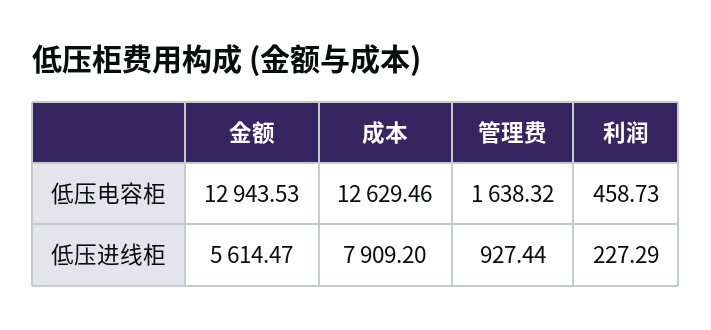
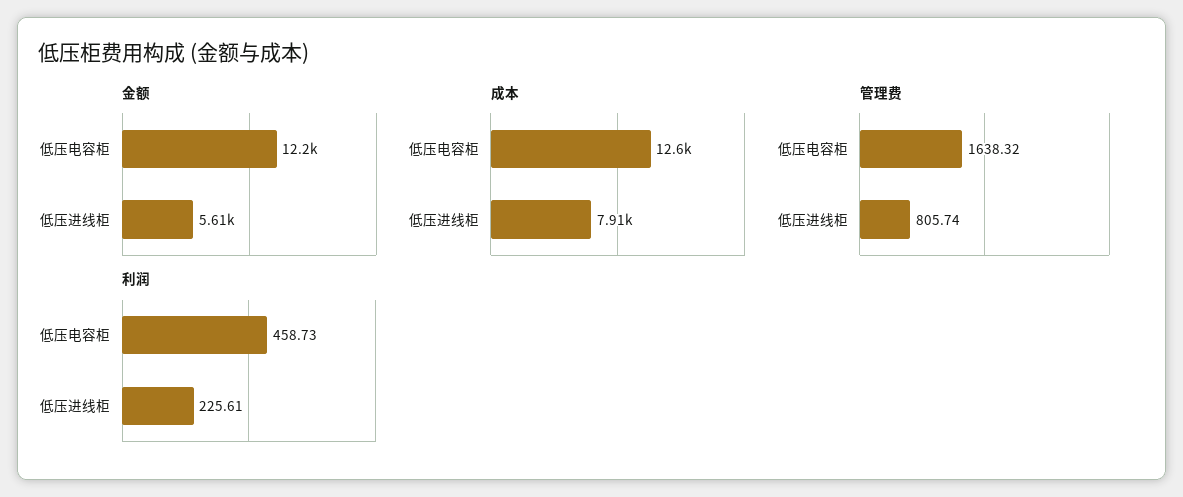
  {
    "金额": {
-     "低压电容柜": 12943.53,
+     "低压电容柜": 12200,
      "低压进线柜": 5614.47
    },
    "成本": {
      "低压电容柜": 12629.46,
      "低压进线柜": 7909.2
    },
    "管理费": {
      "低压电容柜": 1638.32,
-     "低压进线柜": 927.44
+     "低压进线柜": 805.74
    },
    "利润": {
      "低压电容柜": 458.73,
-     "低压进线柜": 227.29
+     "低压进线柜": 225.61
    }
  }

